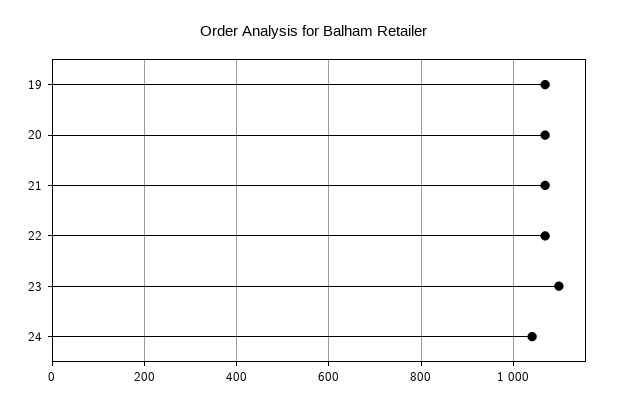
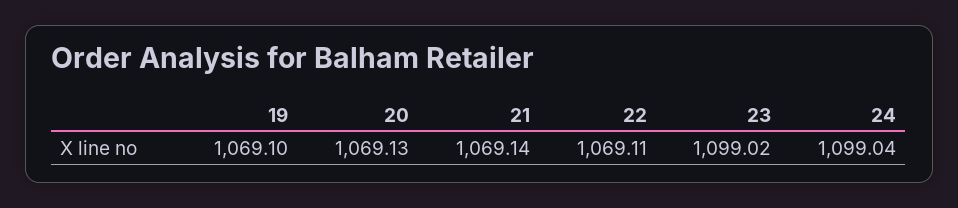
  {
    "19": 1069.1,
    "20": 1069.13,
    "21": 1069.14,
    "22": 1069.11,
    "23": 1099.02,
-   "24": 1040
+   "24": 1099.04
  }

